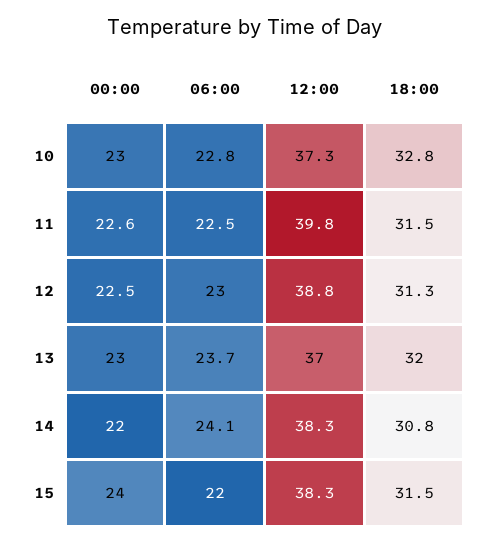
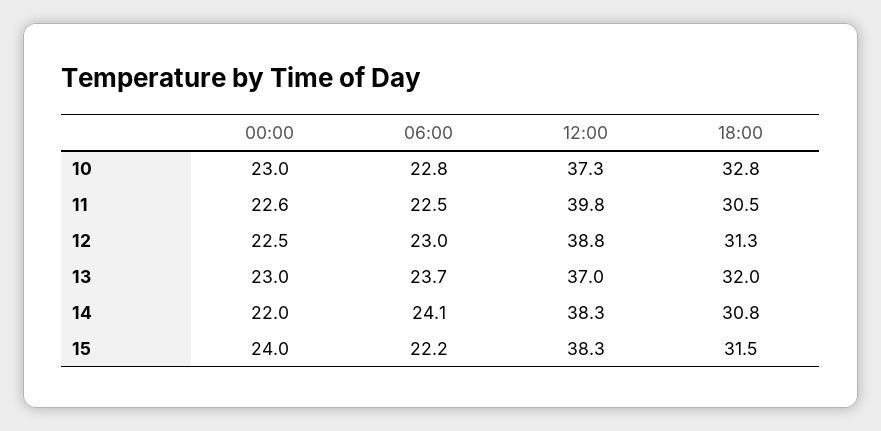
  {
    "00:00": {
      "10": 23,
      "11": 22.6,
      "12": 22.5,
      "13": 23,
      "14": 22,
      "15": 24
    },
    "06:00": {
      "10": 22.8,
      "11": 22.5,
      "12": 23,
      "13": 23.7,
      "14": 24.1,
-     "15": 22
+     "15": 22.2
    },
    "12:00": {
      "10": 37.3,
      "11": 39.8,
      "12": 38.8,
      "13": 37,
      "14": 38.3,
      "15": 38.3
    },
    "18:00": {
      "10": 32.8,
-     "11": 31.5,
+     "11": 30.5,
      "12": 31.3,
      "13": 32,
      "14": 30.8,
      "15": 31.5
    }
  }

